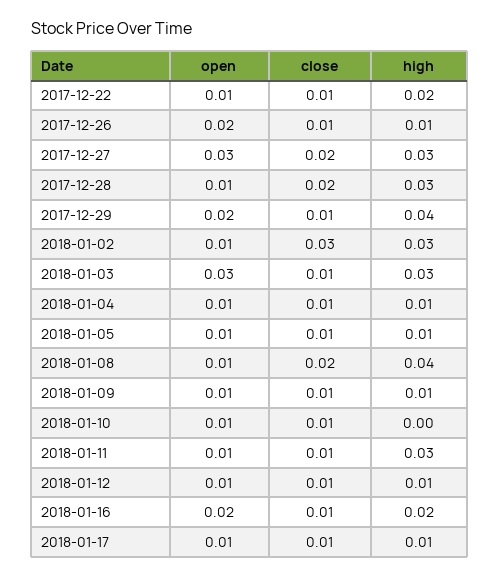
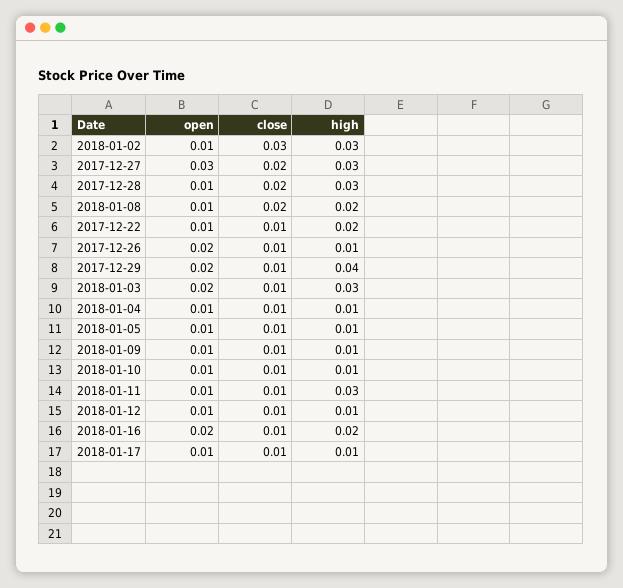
  {
    "open": {
      "2017-12-22": 0.01,
      "2017-12-26": 0.02,
      "2017-12-27": 0.03,
      "2017-12-28": 0.01,
      "2017-12-29": 0.02,
      "2018-01-02": 0.01,
-     "2018-01-03": 0.03,
+     "2018-01-03": 0.02,
      "2018-01-04": 0.01,
      "2018-01-05": 0.01,
      "2018-01-08": 0.01,
      "2018-01-09": 0.01,
      "2018-01-10": 0.01,
      "2018-01-11": 0.01,
      "2018-01-12": 0.01,
      "2018-01-16": 0.02,
      "2018-01-17": 0.01
    },
    "close": {
      "2017-12-22": 0.01,
      "2017-12-26": 0.01,
      "2017-12-27": 0.02,
      "2017-12-28": 0.02,
      "2017-12-29": 0.01,
      "2018-01-02": 0.03,
      "2018-01-03": 0.01,
      "2018-01-04": 0.01,
      "2018-01-05": 0.01,
      "2018-01-08": 0.02,
      "2018-01-09": 0.01,
      "2018-01-10": 0.01,
      "2018-01-11": 0.01,
      "2018-01-12": 0.01,
      "2018-01-16": 0.01,
      "2018-01-17": 0.01
    },
    "high": {
      "2017-12-22": 0.02,
      "2017-12-26": 0.01,
      "2017-12-27": 0.03,
      "2017-12-28": 0.03,
      "2017-12-29": 0.04,
      "2018-01-02": 0.03,
      "2018-01-03": 0.03,
      "2018-01-04": 0.01,
      "2018-01-05": 0.01,
-     "2018-01-08": 0.04,
+     "2018-01-08": 0.02,
      "2018-01-09": 0.01,
-     "2018-01-10": 0,
+     "2018-01-10": 0.01,
      "2018-01-11": 0.03,
      "2018-01-12": 0.01,
      "2018-01-16": 0.02,
      "2018-01-17": 0.01
    }
  }

